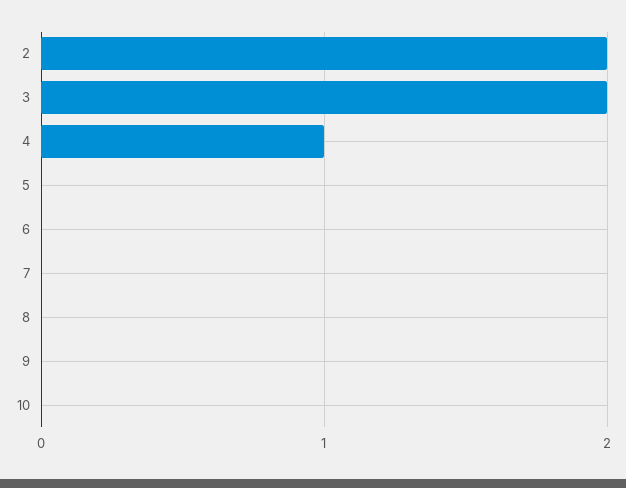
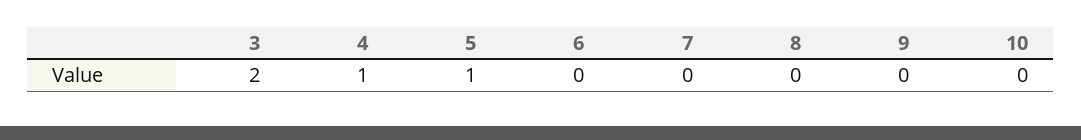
  {
-   "2": 2,
    "3": 2,
    "4": 1,
-   "5": 0,
+   "5": 1,
    "6": 0,
    "7": 0,
    "8": 0,
    "9": 0,
    "10": 0
  }

